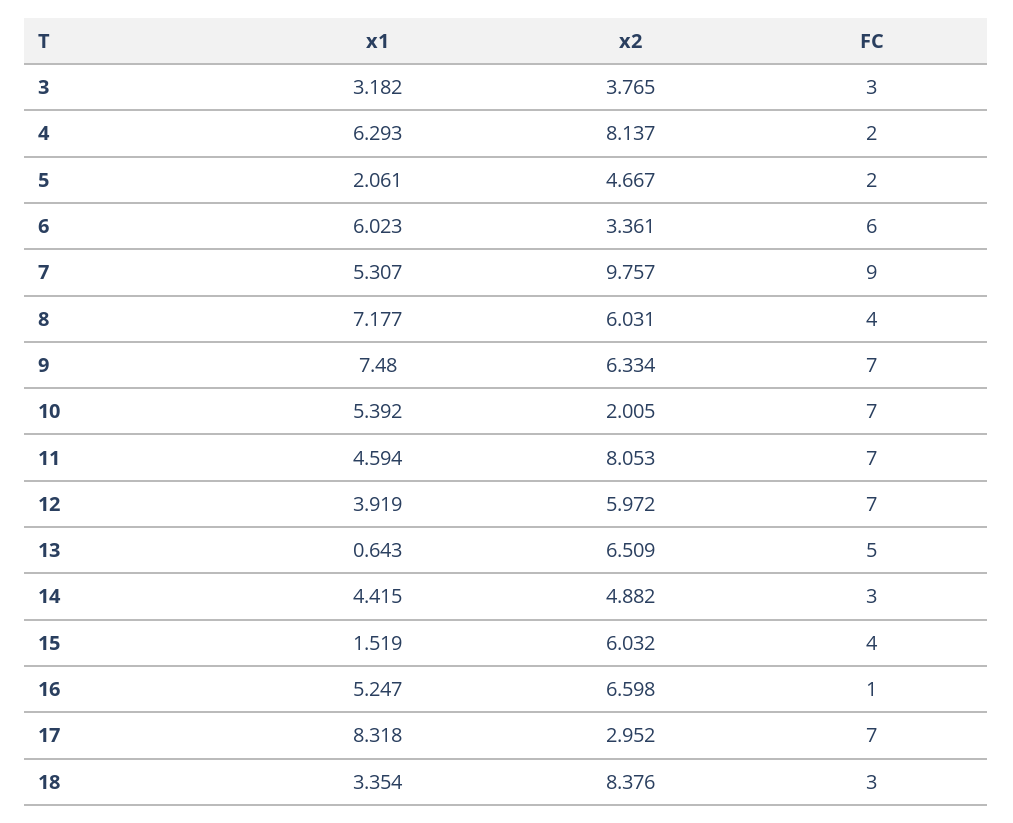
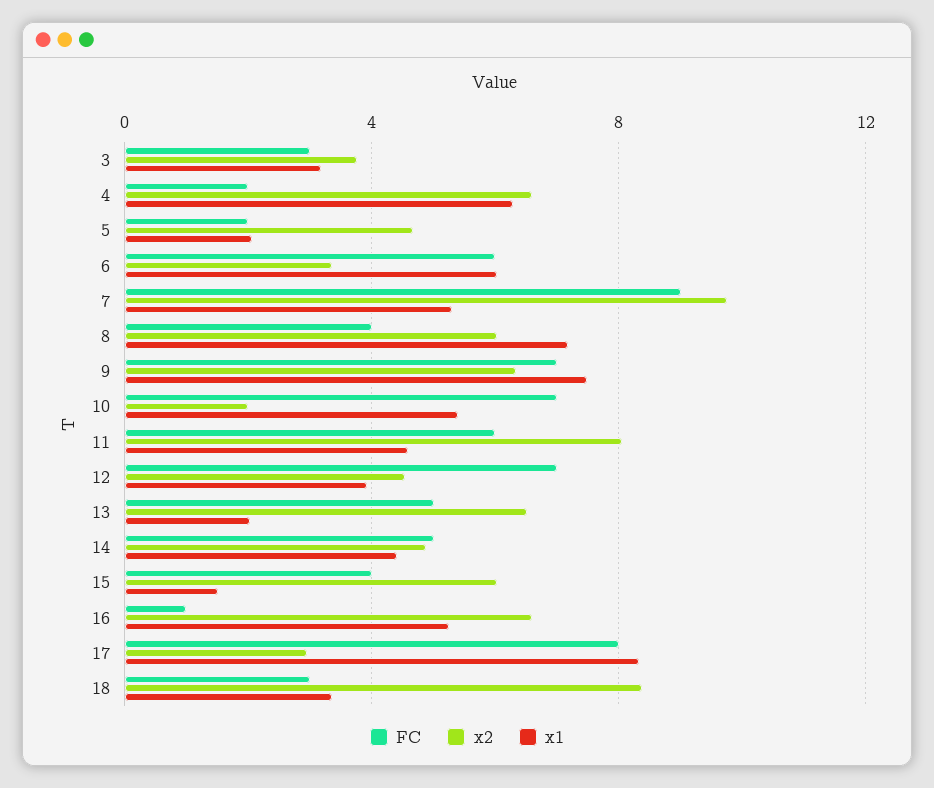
  {
    "x1": {
      "3": 3.182,
      "4": 6.293,
      "5": 2.061,
      "6": 6.023,
      "7": 5.307,
      "8": 7.177,
      "9": 7.48,
      "10": 5.392,
      "11": 4.594,
      "12": 3.919,
-     "13": 0.643,
+     "13": 2,
      "14": 4.415,
      "15": 1.519,
      "16": 5.247,
      "17": 8.318,
      "18": 3.354
    },
    "x2": {
      "3": 3.765,
-     "4": 8.137,
+     "4": 6.5,
      "5": 4.667,
      "6": 3.361,
      "7": 9.757,
      "8": 6.031,
      "9": 6.334,
      "10": 2.005,
      "11": 8.053,
-     "12": 5.972,
+     "12": 4.5,
      "13": 6.509,
      "14": 4.882,
      "15": 6.032,
      "16": 6.598,
      "17": 2.952,
      "18": 8.376
    },
    "FC": {
      "3": 3,
      "4": 2,
      "5": 2,
      "6": 6,
      "7": 9,
      "8": 4,
      "9": 7,
      "10": 7,
-     "11": 7,
+     "11": 6,
      "12": 7,
      "13": 5,
-     "14": 3,
+     "14": 5,
      "15": 4,
      "16": 1,
-     "17": 7,
+     "17": 8,
      "18": 3
    }
  }

